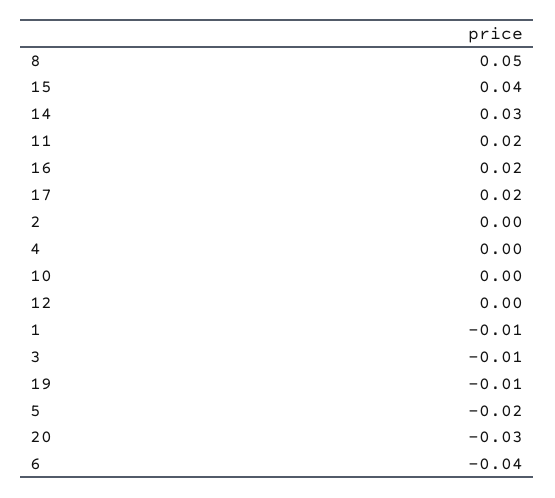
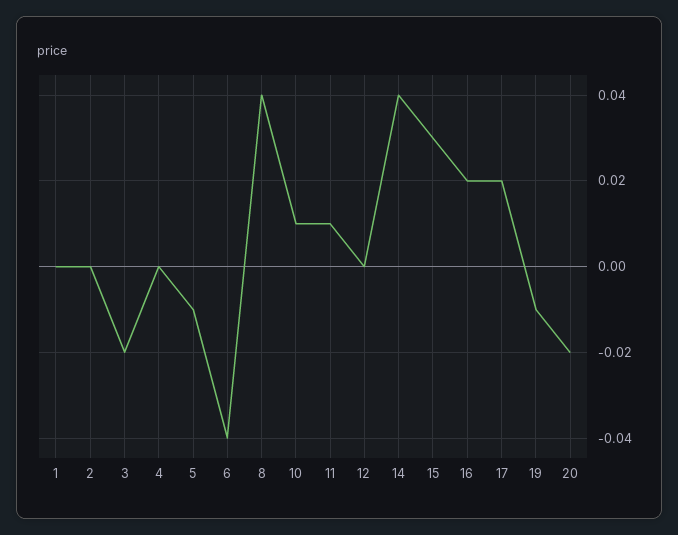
  {
-   "8": 0.05,
+   "8": 0.04,
-   "15": 0.04,
+   "15": 0.03,
-   "14": 0.03,
+   "14": 0.04,
-   "11": 0.02,
+   "11": 0.01,
    "16": 0.02,
    "17": 0.02,
    "2": 0,
    "4": 0,
-   "10": 0,
+   "10": 0.01,
    "12": 0,
-   "1": -0.01,
+   "1": 0,
-   "3": -0.01,
+   "3": -0.02,
    "19": -0.01,
-   "5": -0.02,
+   "5": -0.01,
-   "20": -0.03,
+   "20": -0.02,
    "6": -0.04
  }

